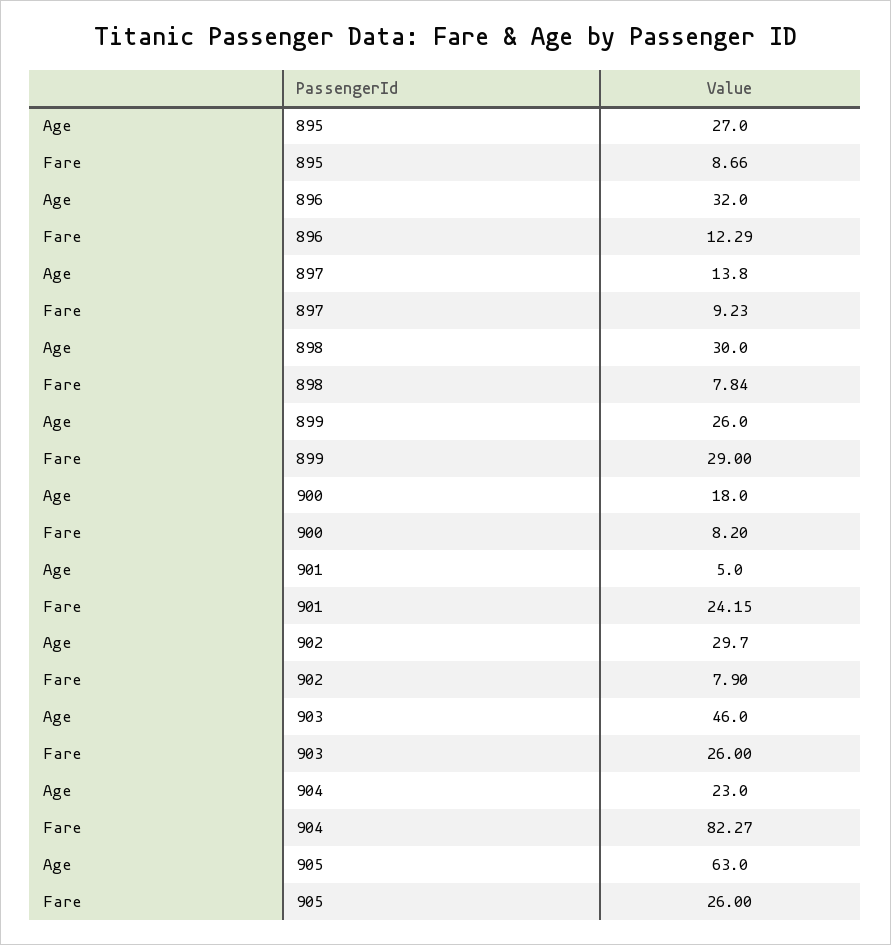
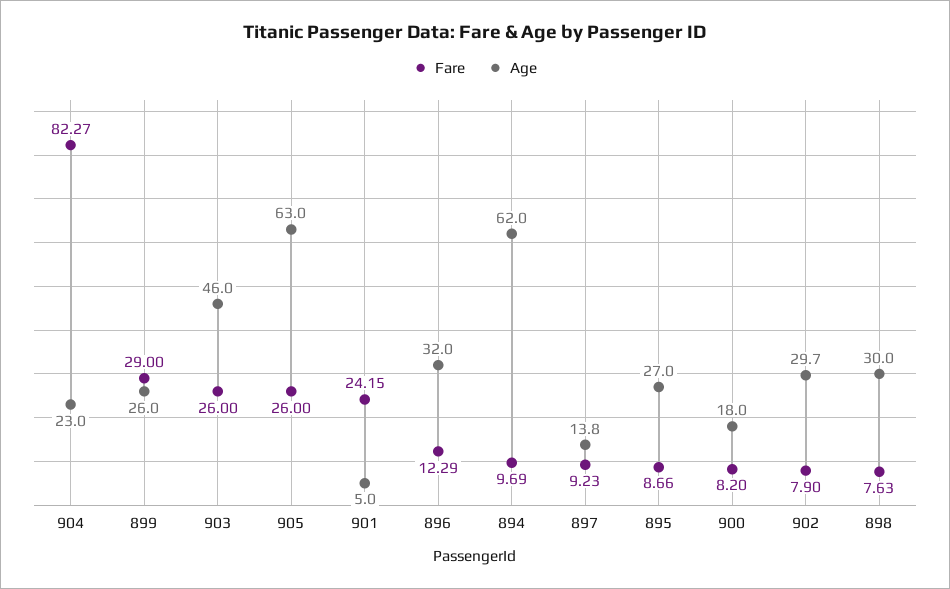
  {
    "Age": {
      "895": 27,
      "896": 32,
      "897": 13.8,
      "898": 30,
      "899": 26,
      "900": 18,
      "901": 5,
      "902": 29.7,
      "903": 46,
      "904": 23,
-     "905": 63
+     "905": 63,
+     "894": 62
    },
    "Fare": {
      "895": 8.66,
      "896": 12.29,
      "897": 9.23,
-     "898": 7.84,
+     "898": 7.63,
      "899": 29,
      "900": 8.2,
      "901": 24.15,
      "902": 7.9,
      "903": 26,
      "904": 82.27,
-     "905": 26
+     "905": 26,
+     "894": 9.69
    }
  }

